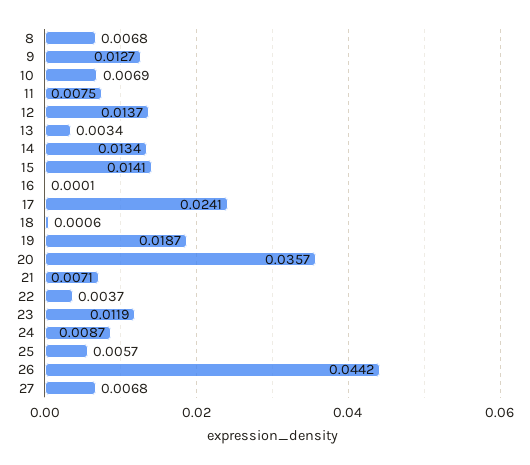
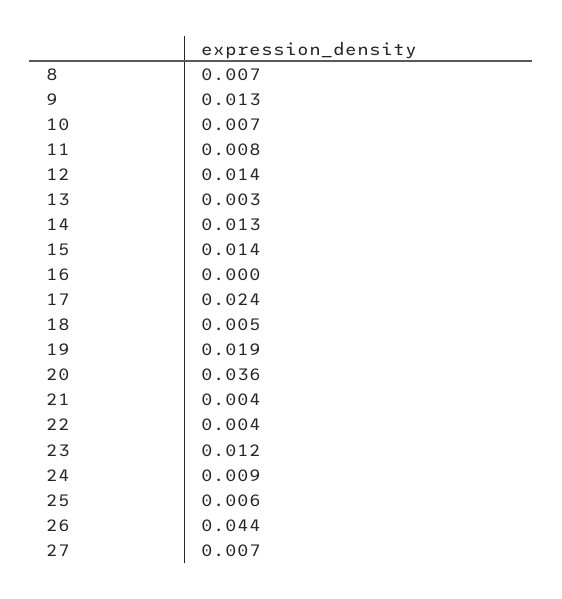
  {
    "8": 0.0068,
    "9": 0.0127,
    "10": 0.0069,
    "11": 0.0075,
    "12": 0.0137,
    "13": 0.0034,
    "14": 0.0134,
    "15": 0.0141,
    "16": 0.0001,
    "17": 0.0241,
-   "18": 0.0006,
+   "18": 0.005,
    "19": 0.0187,
    "20": 0.0357,
-   "21": 0.0071,
+   "21": 0.004,
    "22": 0.0037,
    "23": 0.0119,
    "24": 0.0087,
    "25": 0.0057,
    "26": 0.0442,
    "27": 0.0068
  }

